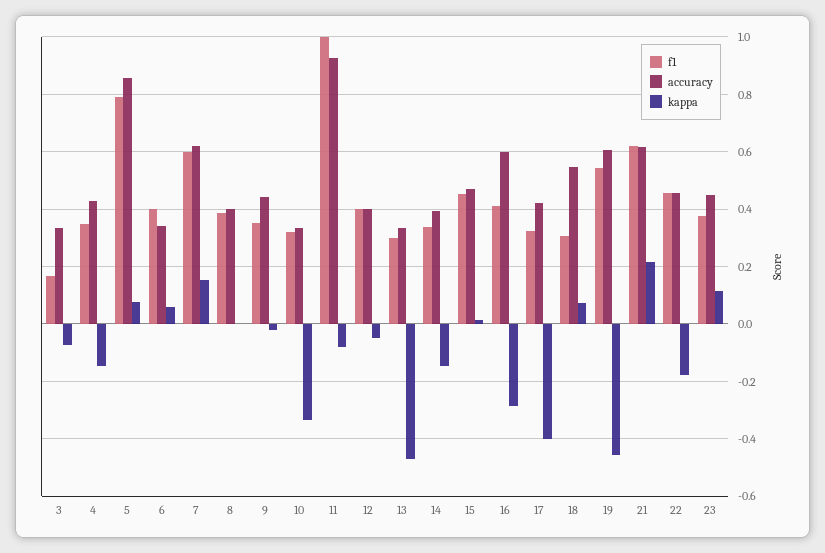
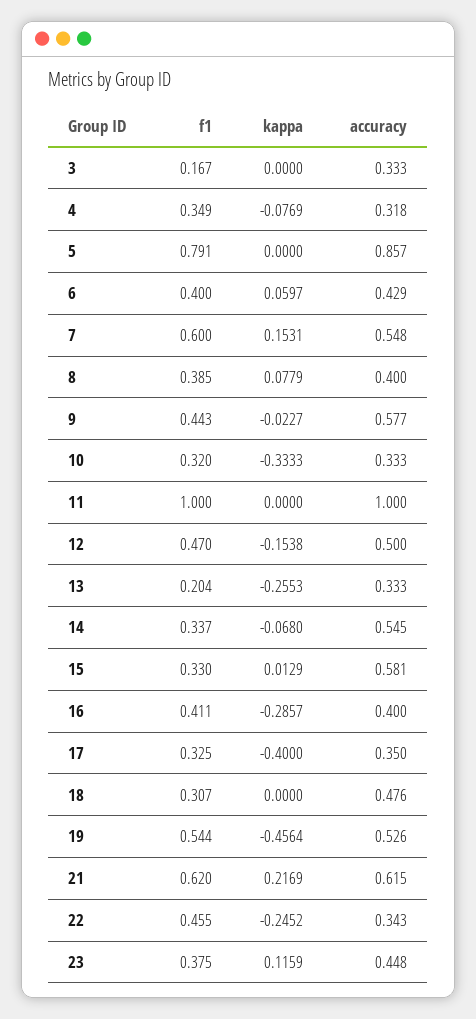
  {
    "f1": {
      "3": 0.167,
      "4": 0.349,
      "5": 0.791,
      "6": 0.4,
      "7": 0.6,
      "8": 0.385,
-     "9": 0.35,
+     "9": 0.443,
      "10": 0.32,
      "11": 1,
-     "12": 0.4,
+     "12": 0.47,
-     "13": 0.3,
+     "13": 0.204,
      "14": 0.337,
-     "15": 0.45,
+     "15": 0.33,
      "16": 0.411,
      "17": 0.325,
      "18": 0.307,
      "19": 0.544,
      "21": 0.62,
      "22": 0.455,
      "23": 0.375
    },
    "accuracy": {
      "3": 0.333,
-     "4": 0.425,
+     "4": 0.318,
      "5": 0.857,
-     "6": 0.35,
+     "6": 0.429,
-     "7": 0.625,
+     "7": 0.548,
      "8": 0.4,
-     "9": 0.45,
+     "9": 0.577,
      "10": 0.333,
-     "11": 0.925,
+     "11": 1,
-     "12": 0.4,
+     "12": 0.5,
      "13": 0.333,
-     "14": 0.4,
+     "14": 0.545,
-     "15": 0.475,
+     "15": 0.581,
-     "16": 0.6,
+     "16": 0.4,
-     "17": 0.425,
+     "17": 0.35,
-     "18": 0.55,
+     "18": 0.476,
-     "19": 0.6,
+     "19": 0.526,
      "21": 0.615,
-     "22": 0.45,
+     "22": 0.343,
      "23": 0.448
    },
    "kappa": {
-     "3": -0.075,
+     "3": 0,
-     "4": -0.15,
+     "4": -0.0769,
-     "5": 0.075,
+     "5": 0,
      "6": 0.0597,
      "7": 0.1531,
-     "8": 0,
+     "8": 0.0779,
      "9": -0.0227,
      "10": -0.3333,
-     "11": -0.075,
+     "11": 0,
-     "12": -0.05,
+     "12": -0.1538,
-     "13": -0.475,
+     "13": -0.2553,
-     "14": -0.15,
+     "14": -0.068,
      "15": 0.0129,
      "16": -0.2857,
      "17": -0.4,
-     "18": 0.075,
+     "18": 0,
      "19": -0.4564,
      "21": 0.2169,
-     "22": -0.175,
+     "22": -0.2452,
      "23": 0.1159
    }
  }

